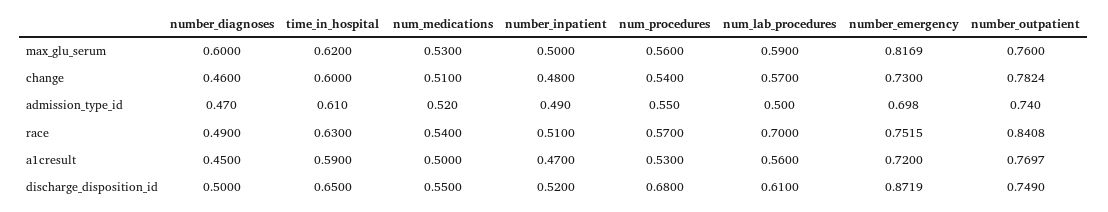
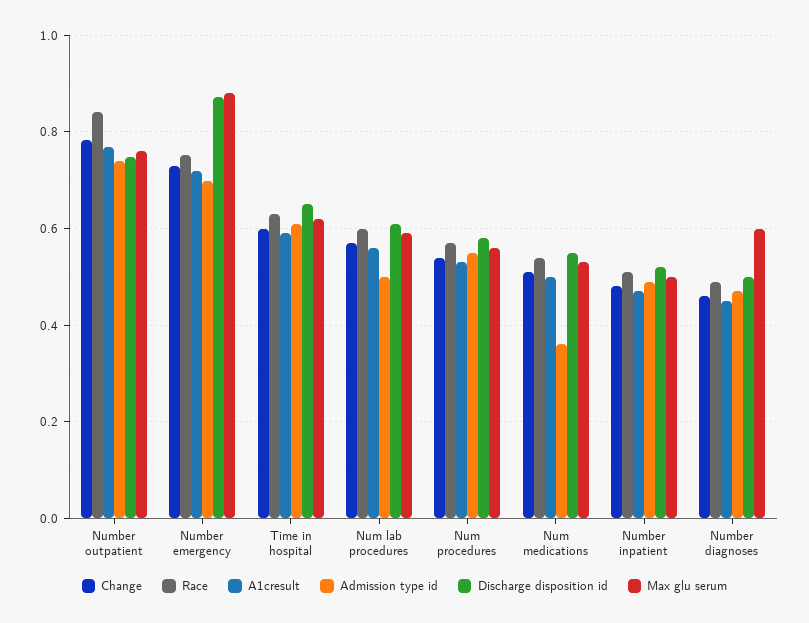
  {
    "max_glu_serum": {
      "number_diagnoses": 0.6,
      "time_in_hospital": 0.62,
      "num_medications": 0.53,
      "number_inpatient": 0.5,
      "num_procedures": 0.56,
      "num_lab_procedures": 0.59,
-     "number_emergency": 0.8169,
+     "number_emergency": 0.88,
      "number_outpatient": 0.76
    },
    "change": {
      "number_diagnoses": 0.46,
      "time_in_hospital": 0.6,
      "num_medications": 0.51,
      "number_inpatient": 0.48,
      "num_procedures": 0.54,
      "num_lab_procedures": 0.57,
      "number_emergency": 0.73,
      "number_outpatient": 0.7824
    },
    "admission_type_id": {
      "number_diagnoses": 0.47,
      "time_in_hospital": 0.61,
-     "num_medications": 0.52,
+     "num_medications": 0.36,
      "number_inpatient": 0.49,
      "num_procedures": 0.55,
      "num_lab_procedures": 0.5,
      "number_emergency": 0.698,
      "number_outpatient": 0.74
    },
    "race": {
      "number_diagnoses": 0.49,
      "time_in_hospital": 0.63,
      "num_medications": 0.54,
      "number_inpatient": 0.51,
      "num_procedures": 0.57,
-     "num_lab_procedures": 0.7,
+     "num_lab_procedures": 0.6,
      "number_emergency": 0.7515,
      "number_outpatient": 0.8408
    },
    "a1cresult": {
      "number_diagnoses": 0.45,
      "time_in_hospital": 0.59,
      "num_medications": 0.5,
      "number_inpatient": 0.47,
      "num_procedures": 0.53,
      "num_lab_procedures": 0.56,
      "number_emergency": 0.72,
      "number_outpatient": 0.7697
    },
    "discharge_disposition_id": {
      "number_diagnoses": 0.5,
      "time_in_hospital": 0.65,
      "num_medications": 0.55,
      "number_inpatient": 0.52,
-     "num_procedures": 0.68,
+     "num_procedures": 0.58,
      "num_lab_procedures": 0.61,
      "number_emergency": 0.8719,
      "number_outpatient": 0.749
    }
  }

